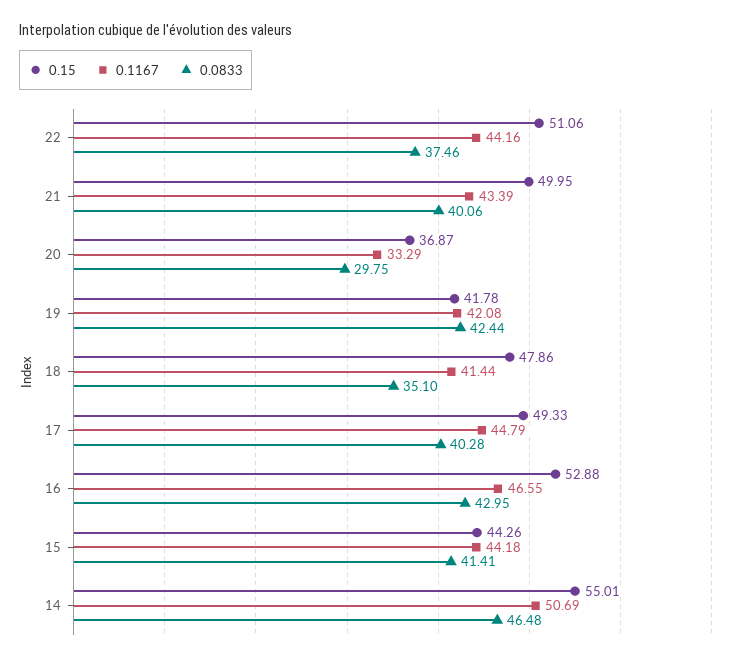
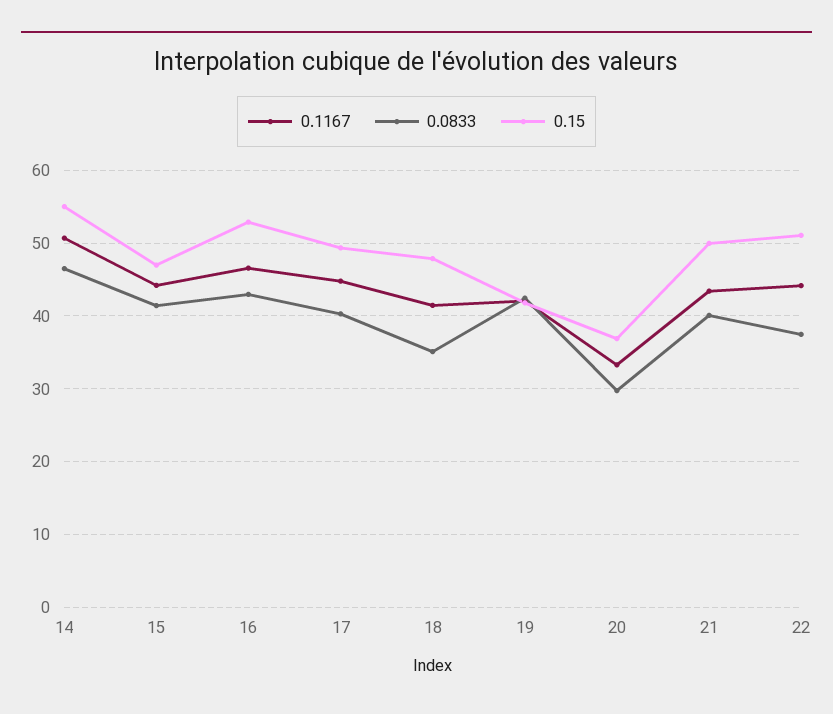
  {
    "0.15": {
      "22": 51.06,
      "21": 49.95,
      "20": 36.87,
      "19": 41.78,
      "18": 47.86,
      "17": 49.33,
      "16": 52.88,
-     "15": 44.26,
+     "15": 47,
      "14": 55.01
    },
    "0.1167": {
      "22": 44.16,
      "21": 43.39,
      "20": 33.29,
      "19": 42.08,
      "18": 41.44,
      "17": 44.79,
      "16": 46.55,
      "15": 44.18,
      "14": 50.69
    },
    "0.0833": {
      "22": 37.46,
      "21": 40.06,
      "20": 29.75,
      "19": 42.44,
      "18": 35.1,
      "17": 40.28,
      "16": 42.95,
      "15": 41.41,
      "14": 46.48
    }
  }

